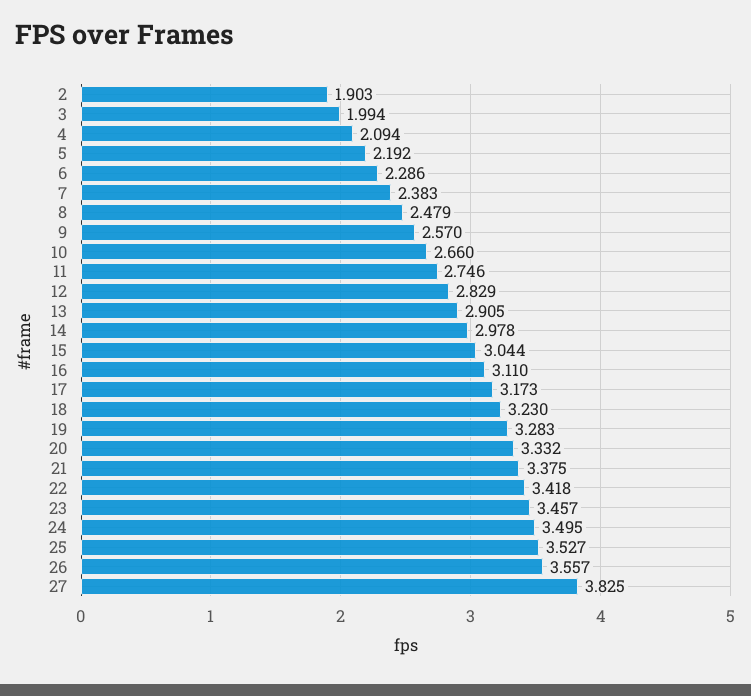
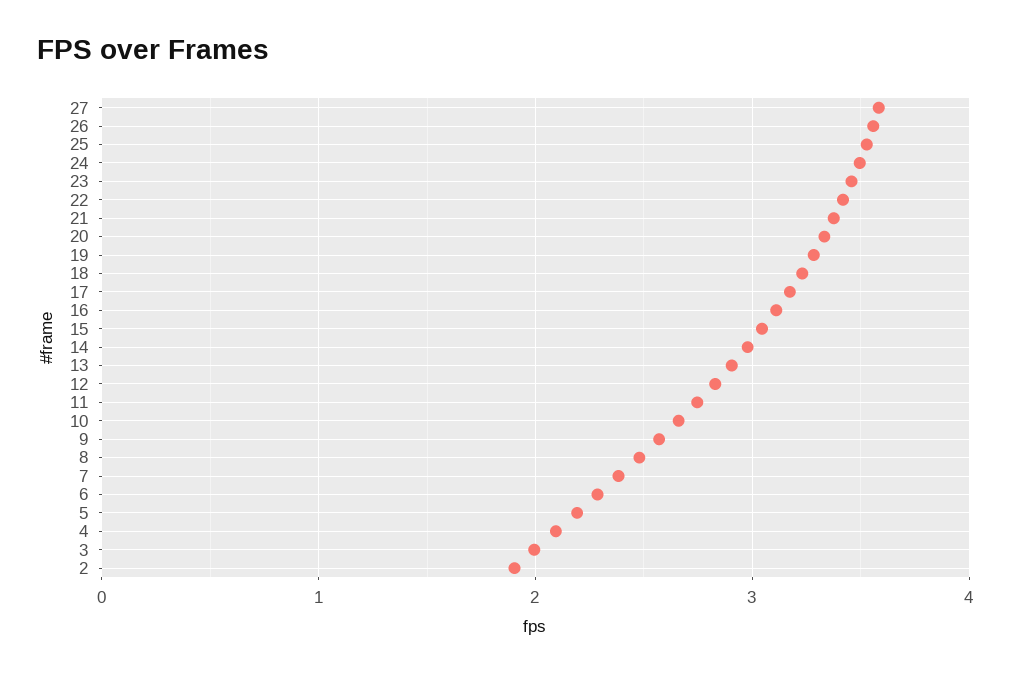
  {
    "2": 1.903,
    "3": 1.994,
    "4": 2.094,
    "5": 2.192,
    "6": 2.286,
    "7": 2.383,
    "8": 2.479,
    "9": 2.57,
    "10": 2.66,
    "11": 2.746,
    "12": 2.829,
    "13": 2.905,
    "14": 2.978,
    "15": 3.044,
    "16": 3.11,
    "17": 3.173,
    "18": 3.23,
    "19": 3.283,
    "20": 3.332,
    "21": 3.375,
    "22": 3.418,
    "23": 3.457,
    "24": 3.495,
    "25": 3.527,
    "26": 3.557,
-   "27": 3.825
+   "27": 3.6
  }

